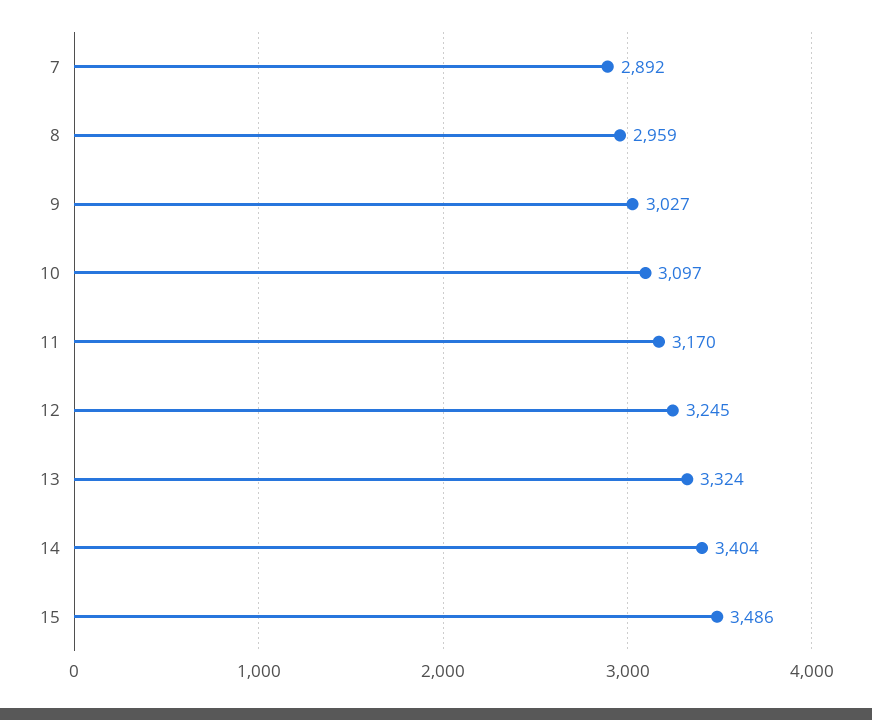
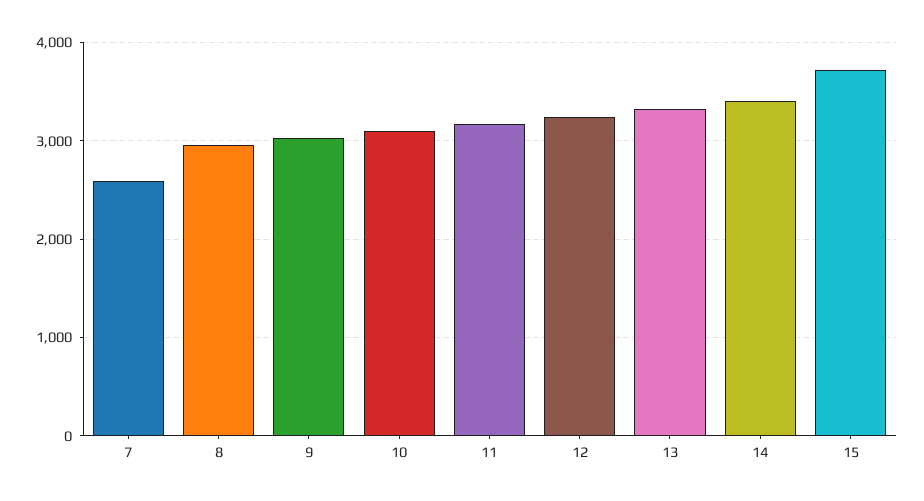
  {
-   "7": 2892,
+   "7": 2600,
    "8": 2959,
    "9": 3027,
    "10": 3097,
    "11": 3170,
    "12": 3245,
    "13": 3324,
    "14": 3404,
-   "15": 3486
+   "15": 3700
  }

